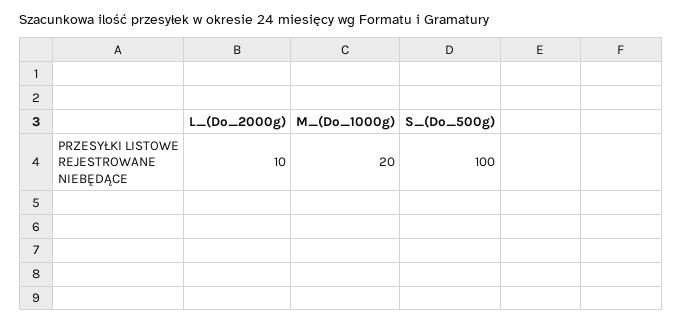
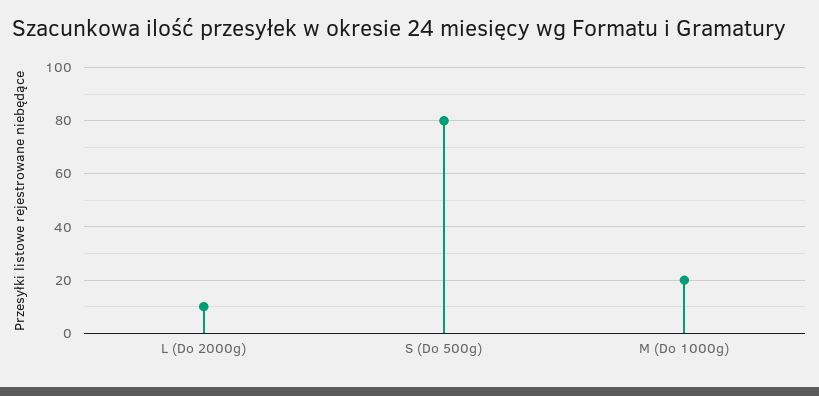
  {
    "L_(Do_2000g)": 10,
    "M_(Do_1000g)": 20,
-   "S_(Do_500g)": 100
+   "S_(Do_500g)": 80
  }

